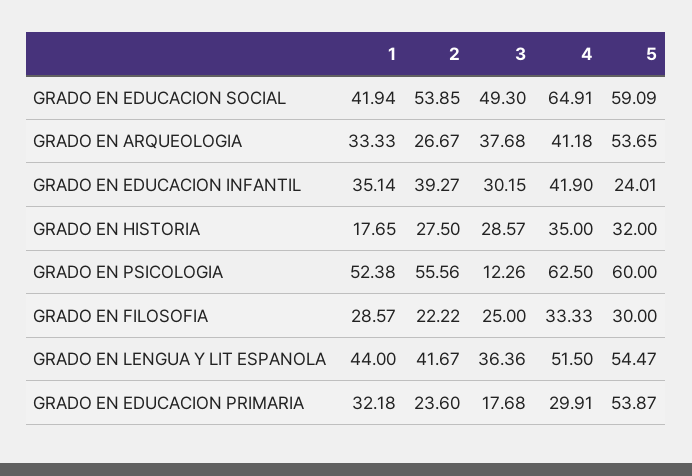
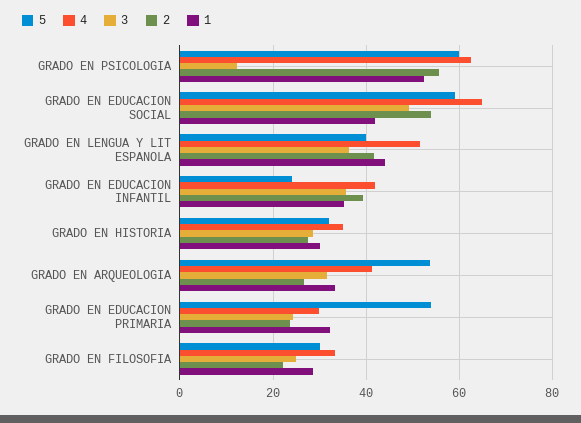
  {
    "1": {
      "GRADO EN EDUCACION SOCIAL": 41.94,
      "GRADO EN ARQUEOLOGIA": 33.33,
      "GRADO EN EDUCACION INFANTIL": 35.14,
-     "GRADO EN HISTORIA": 17.65,
+     "GRADO EN HISTORIA": 30,
      "GRADO EN PSICOLOGIA": 52.38,
      "GRADO EN FILOSOFIA": 28.57,
      "GRADO EN LENGUA Y LIT ESPANOLA": 44,
      "GRADO EN EDUCACION PRIMARIA": 32.18
    },
    "2": {
      "GRADO EN EDUCACION SOCIAL": 53.85,
      "GRADO EN ARQUEOLOGIA": 26.67,
      "GRADO EN EDUCACION INFANTIL": 39.27,
      "GRADO EN HISTORIA": 27.5,
      "GRADO EN PSICOLOGIA": 55.56,
      "GRADO EN FILOSOFIA": 22.22,
      "GRADO EN LENGUA Y LIT ESPANOLA": 41.67,
      "GRADO EN EDUCACION PRIMARIA": 23.6
    },
    "3": {
      "GRADO EN EDUCACION SOCIAL": 49.3,
-     "GRADO EN ARQUEOLOGIA": 37.68,
+     "GRADO EN ARQUEOLOGIA": 32,
-     "GRADO EN EDUCACION INFANTIL": 30.15,
+     "GRADO EN EDUCACION INFANTIL": 36,
      "GRADO EN HISTORIA": 28.57,
      "GRADO EN PSICOLOGIA": 12.26,
      "GRADO EN FILOSOFIA": 25,
      "GRADO EN LENGUA Y LIT ESPANOLA": 36.36,
-     "GRADO EN EDUCACION PRIMARIA": 17.68
+     "GRADO EN EDUCACION PRIMARIA": 24
    },
    "4": {
      "GRADO EN EDUCACION SOCIAL": 64.91,
      "GRADO EN ARQUEOLOGIA": 41.18,
      "GRADO EN EDUCACION INFANTIL": 41.9,
      "GRADO EN HISTORIA": 35,
      "GRADO EN PSICOLOGIA": 62.5,
      "GRADO EN FILOSOFIA": 33.33,
      "GRADO EN LENGUA Y LIT ESPANOLA": 51.5,
      "GRADO EN EDUCACION PRIMARIA": 29.91
    },
    "5": {
      "GRADO EN EDUCACION SOCIAL": 59.09,
      "GRADO EN ARQUEOLOGIA": 53.65,
      "GRADO EN EDUCACION INFANTIL": 24.01,
      "GRADO EN HISTORIA": 32,
      "GRADO EN PSICOLOGIA": 60,
      "GRADO EN FILOSOFIA": 30,
-     "GRADO EN LENGUA Y LIT ESPANOLA": 54.47,
+     "GRADO EN LENGUA Y LIT ESPANOLA": 40,
      "GRADO EN EDUCACION PRIMARIA": 53.87
    }
  }

